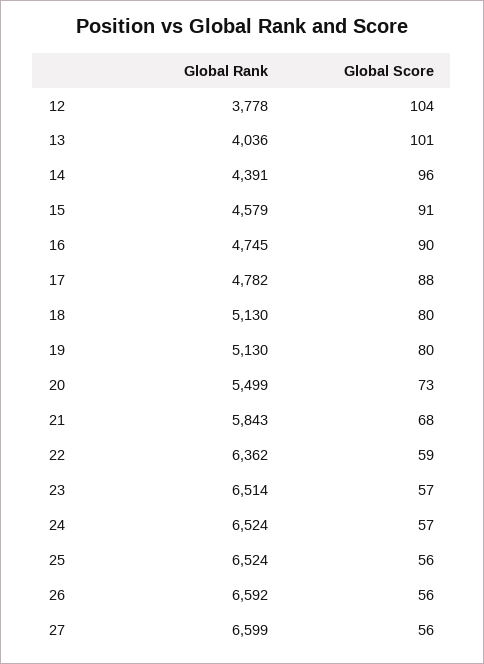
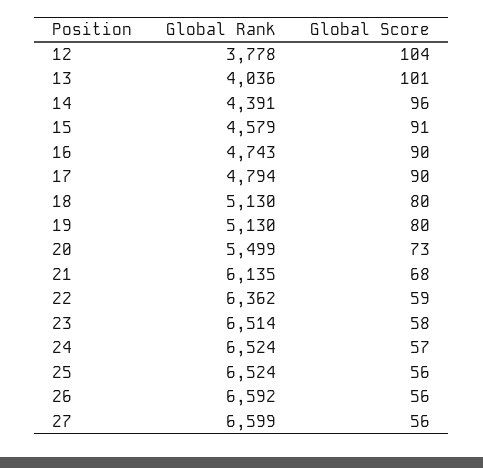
  {
    "Global Rank": {
      "12": 3778,
      "13": 4036,
      "14": 4391,
      "15": 4579,
-     "16": 4745,
+     "16": 4743,
-     "17": 4782,
+     "17": 4794,
      "18": 5130,
      "19": 5130,
      "20": 5499,
-     "21": 5843,
+     "21": 6135,
      "22": 6362,
      "23": 6514,
      "24": 6524,
      "25": 6524,
      "26": 6592,
      "27": 6599
    },
    "Global Score": {
      "12": 104,
      "13": 101,
      "14": 96,
      "15": 91,
      "16": 90,
-     "17": 88,
+     "17": 90,
      "18": 80,
      "19": 80,
      "20": 73,
      "21": 68,
      "22": 59,
-     "23": 57,
+     "23": 58,
      "24": 57,
      "25": 56,
      "26": 56,
      "27": 56
    }
  }

